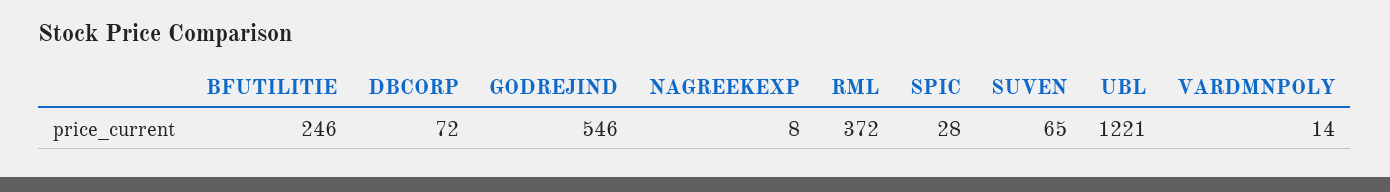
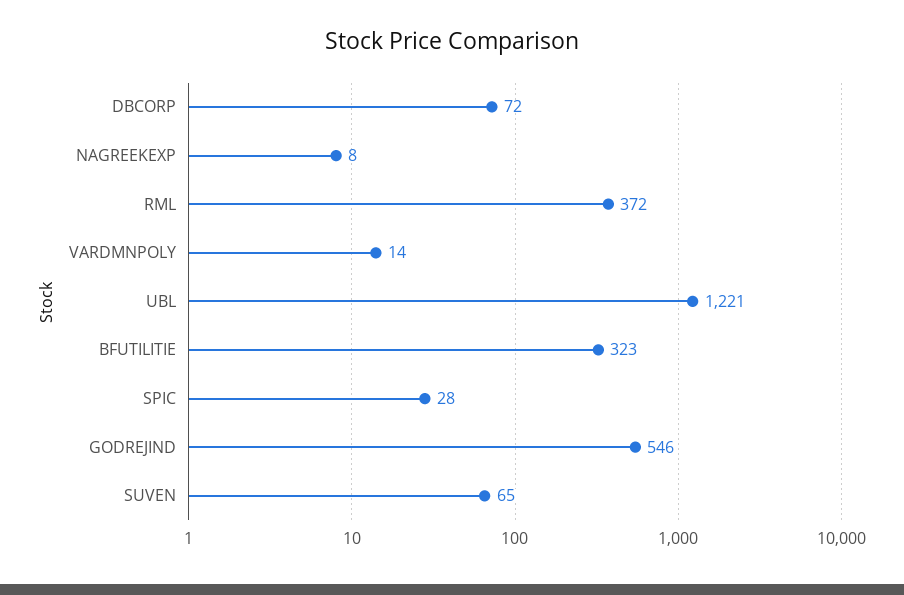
  {
-   "BFUTILITIE": 246,
+   "BFUTILITIE": 323,
    "DBCORP": 72,
    "GODREJIND": 546,
    "NAGREEKEXP": 8,
    "RML": 372,
    "SPIC": 28,
    "SUVEN": 65,
    "UBL": 1221,
    "VARDMNPOLY": 14
  }

